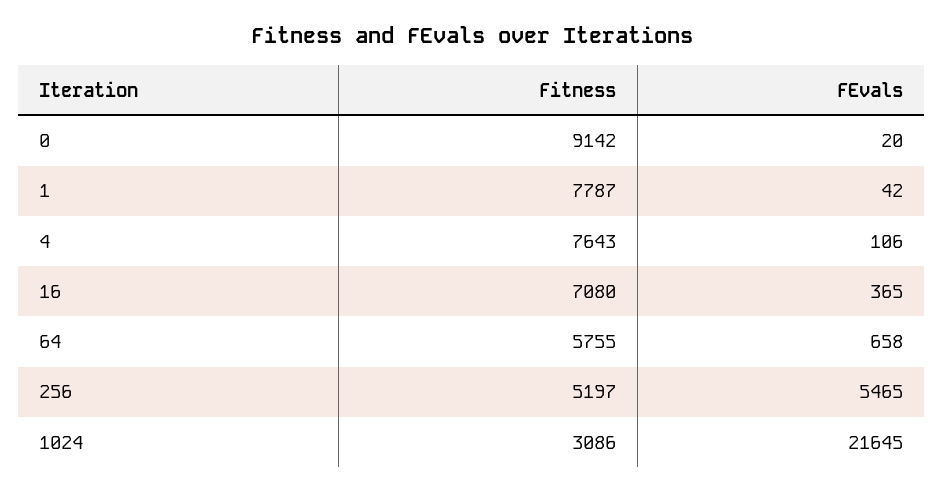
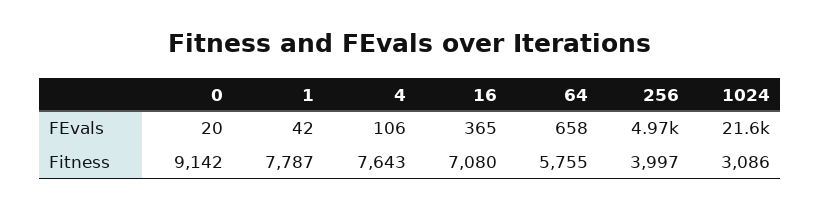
  {
    "Fitness": {
      "0": 9142,
      "1": 7787,
      "4": 7643,
      "16": 7080,
      "64": 5755,
-     "256": 5197,
+     "256": 3997,
      "1024": 3086
    },
    "FEvals": {
      "0": 20,
      "1": 42,
      "4": 106,
      "16": 365,
      "64": 658,
-     "256": 5465,
+     "256": 4970,
      "1024": 21645
    }
  }

